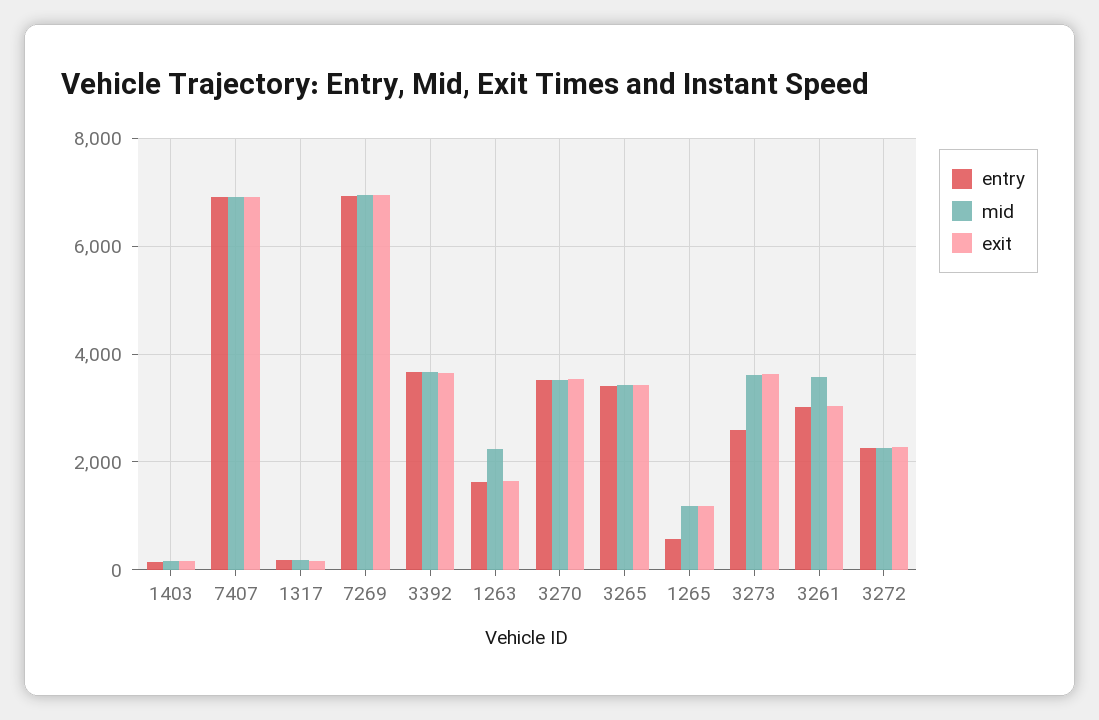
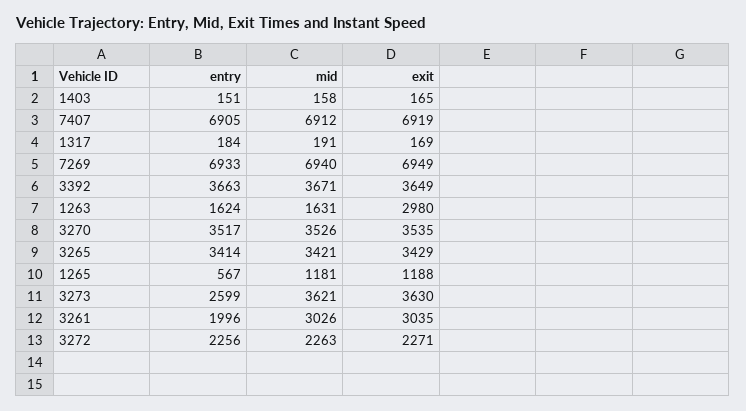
  {
    "entry": {
      "1403": 151,
      "7407": 6905,
      "1317": 184,
      "7269": 6933,
      "3392": 3663,
      "1263": 1624,
      "3270": 3517,
      "3265": 3414,
      "1265": 567,
      "3273": 2599,
-     "3261": 3000,
+     "3261": 1996,
      "3272": 2256
    },
    "mid": {
      "1403": 158,
      "7407": 6912,
      "1317": 191,
      "7269": 6940,
      "3392": 3671,
-     "1263": 2200,
+     "1263": 1631,
      "3270": 3526,
      "3265": 3421,
      "1265": 1181,
      "3273": 3621,
-     "3261": 3600,
+     "3261": 3026,
      "3272": 2263
    },
    "exit": {
      "1403": 165,
      "7407": 6919,
      "1317": 169,
      "7269": 6949,
      "3392": 3649,
-     "1263": 1600,
+     "1263": 2980,
      "3270": 3535,
      "3265": 3429,
      "1265": 1188,
      "3273": 3630,
      "3261": 3035,
      "3272": 2271
    }
  }

